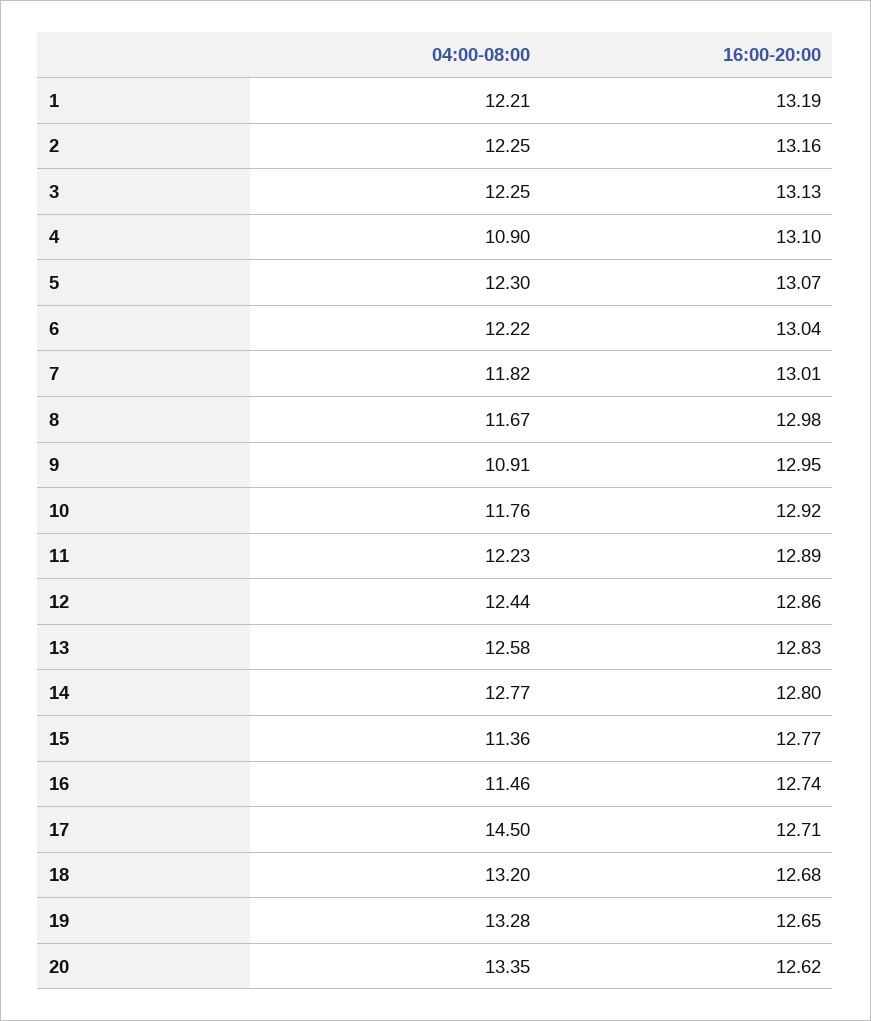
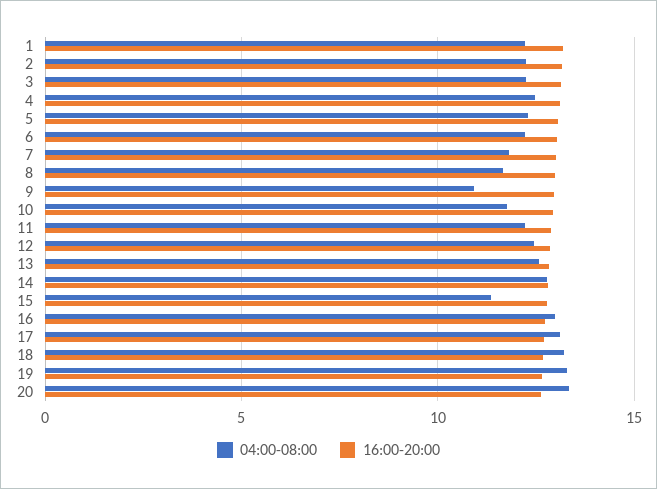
  {
    "04:00-08:00": {
      "1": 12.21,
      "2": 12.25,
      "3": 12.25,
-     "4": 10.9,
+     "4": 12.5,
      "5": 12.3,
      "6": 12.22,
      "7": 11.82,
      "8": 11.67,
      "9": 10.91,
      "10": 11.76,
      "11": 12.23,
      "12": 12.44,
      "13": 12.58,
      "14": 12.77,
      "15": 11.36,
-     "16": 11.46,
+     "16": 13,
-     "17": 14.5,
+     "17": 13,
      "18": 13.2,
      "19": 13.28,
      "20": 13.35
    },
    "16:00-20:00": {
      "1": 13.19,
      "2": 13.16,
      "3": 13.13,
      "4": 13.1,
      "5": 13.07,
      "6": 13.04,
      "7": 13.01,
      "8": 12.98,
      "9": 12.95,
      "10": 12.92,
      "11": 12.89,
      "12": 12.86,
      "13": 12.83,
      "14": 12.8,
      "15": 12.77,
      "16": 12.74,
      "17": 12.71,
      "18": 12.68,
      "19": 12.65,
      "20": 12.62
    }
  }

